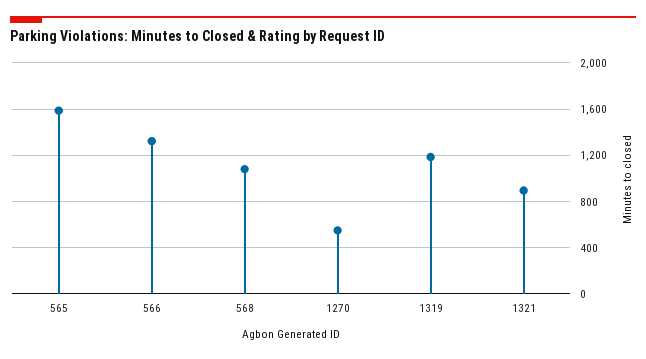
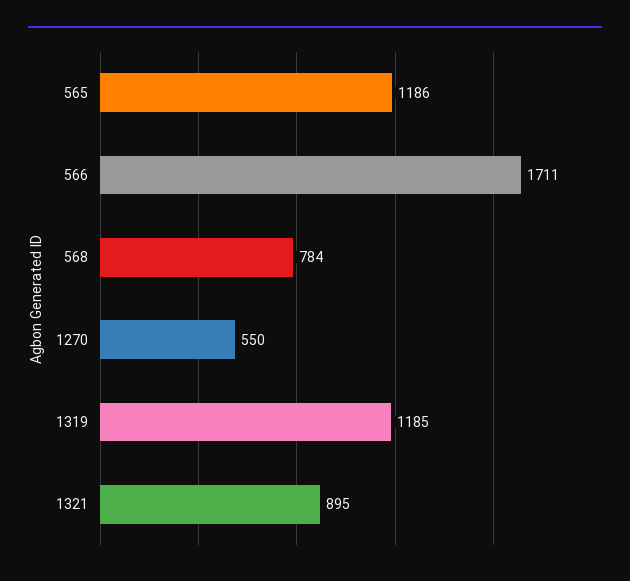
  {
-   "565": 1600,
+   "565": 1186,
-   "566": 1300,
+   "566": 1711,
-   "568": 1100,
+   "568": 784,
    "1270": 550,
    "1319": 1185,
    "1321": 895
  }

